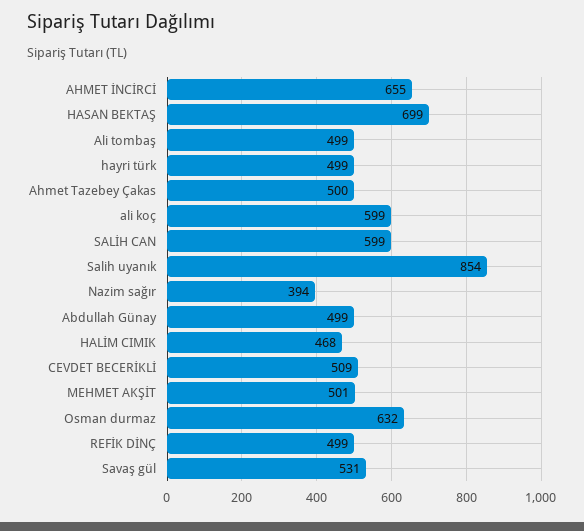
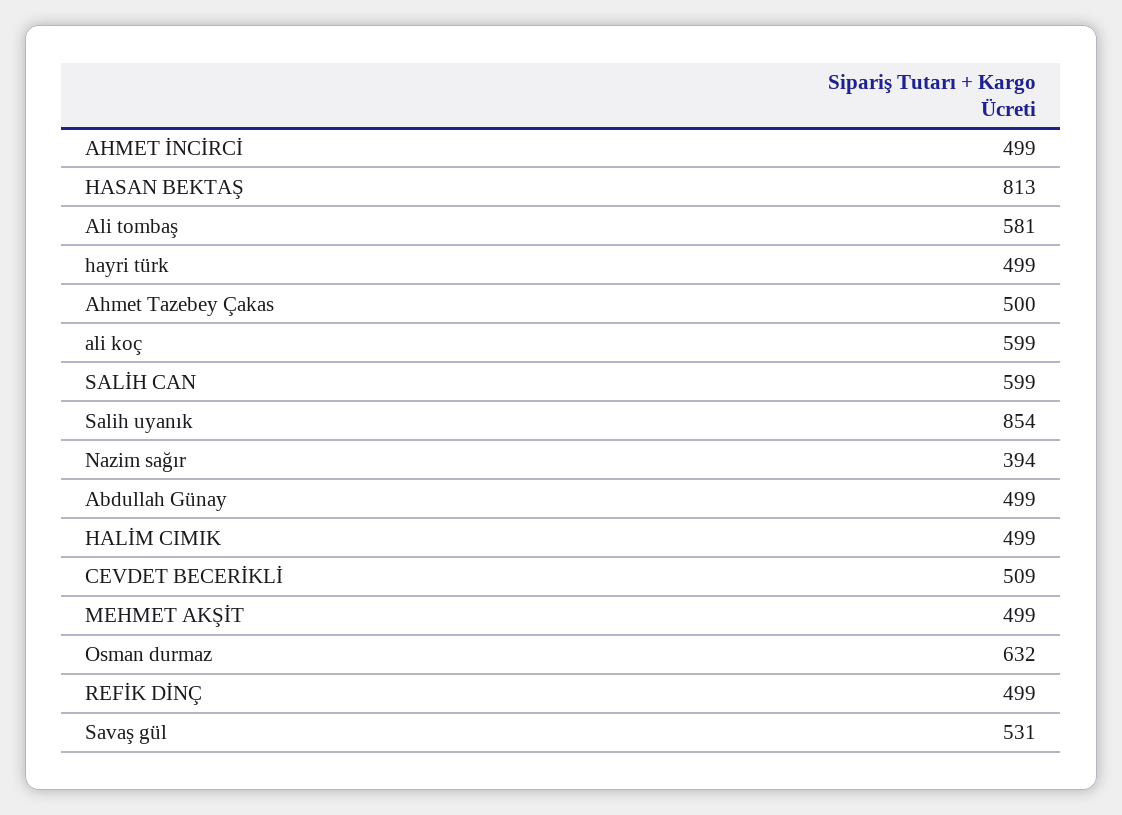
  {
-   "AHMET İNCİRCİ": 655,
+   "AHMET İNCİRCİ": 499,
-   "HASAN BEKTAŞ": 699,
+   "HASAN BEKTAŞ": 813,
-   "Ali tombaş": 499,
+   "Ali tombaş": 581,
    "hayri türk": 499,
    "Ahmet Tazebey Çakas": 500,
    "ali koç": 599,
    "SALİH CAN": 599,
    "Salih uyanık": 854,
    "Nazim sağır": 394,
    "Abdullah Günay": 499,
-   "HALİM CIMIK": 468,
+   "HALİM CIMIK": 499,
    "CEVDET BECERİKLİ": 509,
-   "MEHMET AKŞİT": 501,
+   "MEHMET AKŞİT": 499,
    "Osman durmaz": 632,
    "REFİK DİNÇ": 499,
    "Savaş gül": 531
  }

